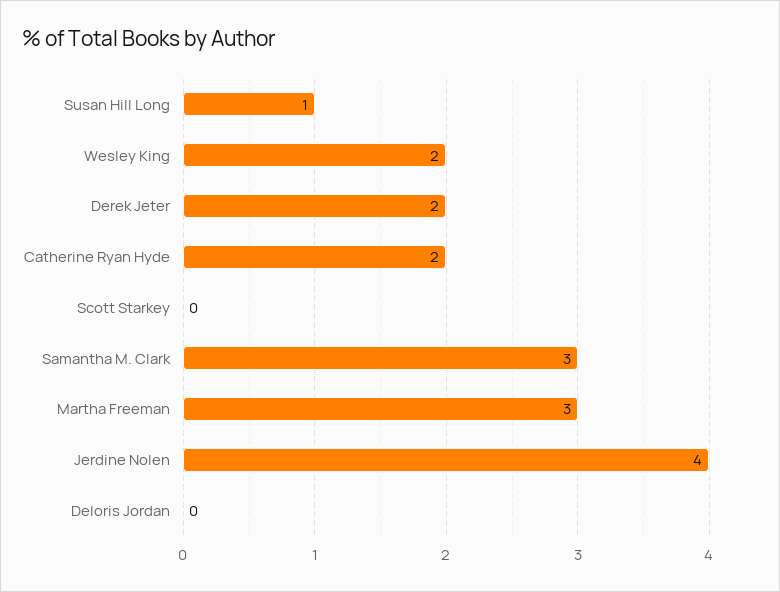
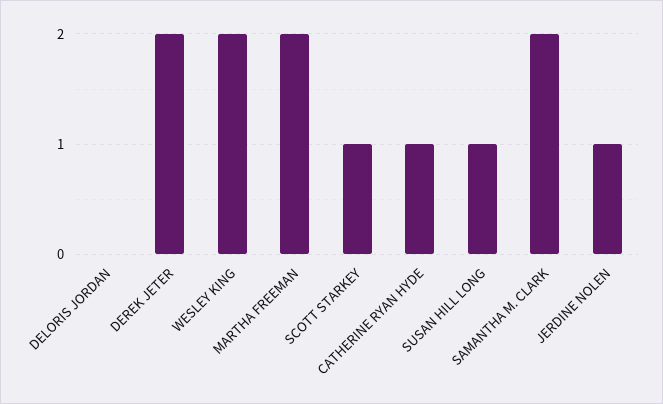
  {
    "Susan Hill Long": 1,
    "Wesley King": 2,
    "Derek Jeter": 2,
-   "Catherine Ryan Hyde": 2,
+   "Catherine Ryan Hyde": 1,
-   "Scott Starkey": 0,
+   "Scott Starkey": 1,
-   "Samantha M. Clark": 3,
+   "Samantha M. Clark": 2,
-   "Martha Freeman": 3,
+   "Martha Freeman": 2,
-   "Jerdine Nolen": 4,
+   "Jerdine Nolen": 1,
    "Deloris Jordan": 0
  }

